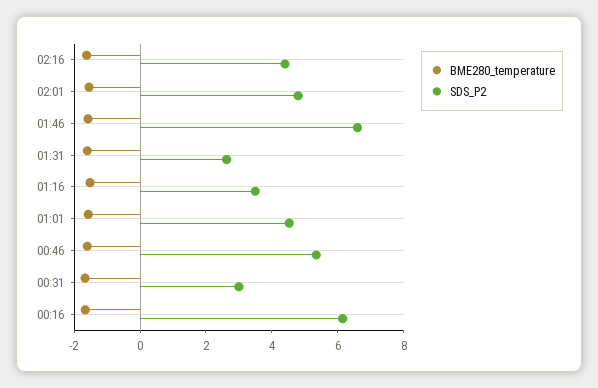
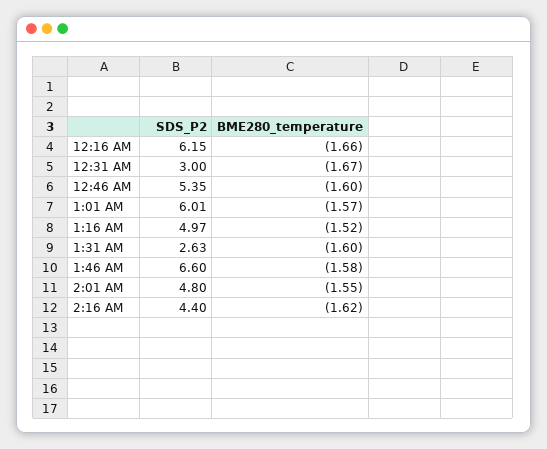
  {
    "BME280_temperature": {
      "02:16": -1.62,
      "02:01": -1.55,
      "01:46": -1.58,
      "01:31": -1.6,
      "01:16": -1.52,
      "01:01": -1.57,
      "00:46": -1.6,
      "00:31": -1.67,
      "00:16": -1.66
    },
    "SDS_P2": {
      "02:16": 4.4,
      "02:01": 4.8,
      "01:46": 6.6,
      "01:31": 2.63,
-     "01:16": 3.5,
+     "01:16": 4.97,
-     "01:01": 4.5,
+     "01:01": 6.01,
      "00:46": 5.35,
      "00:31": 3,
      "00:16": 6.15
    }
  }

